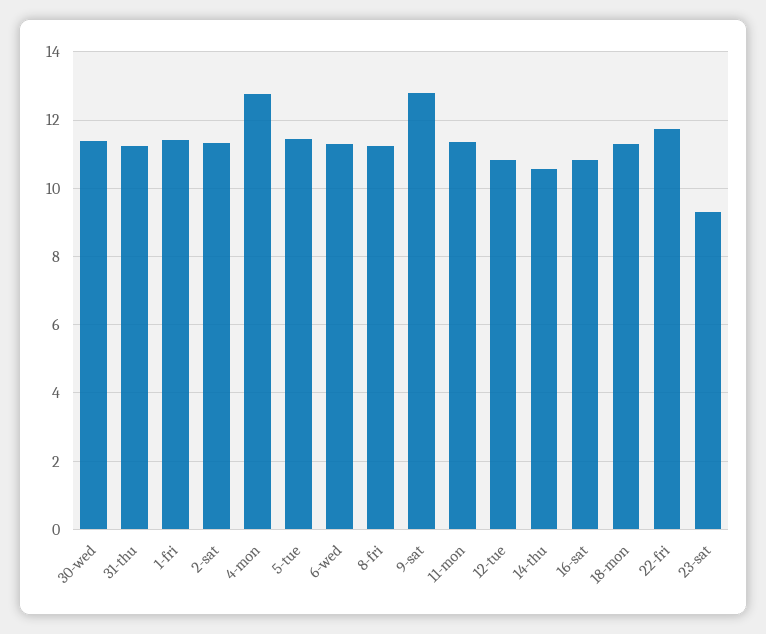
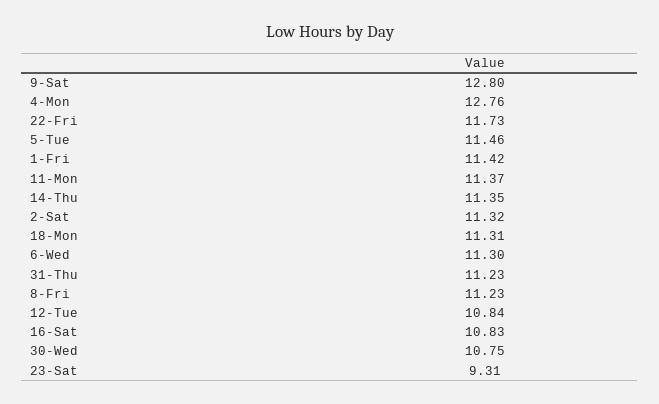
  {
-   "30-wed": 11.4,
+   "30-wed": 10.75,
    "31-thu": 11.23,
    "1-fri": 11.42,
    "2-sat": 11.32,
    "4-mon": 12.76,
    "5-tue": 11.46,
    "6-wed": 11.3,
    "8-fri": 11.23,
    "9-sat": 12.8,
    "11-mon": 11.37,
    "12-tue": 10.84,
-   "14-thu": 10.6,
+   "14-thu": 11.35,
    "16-sat": 10.83,
    "18-mon": 11.31,
    "22-fri": 11.73,
    "23-sat": 9.31
  }

